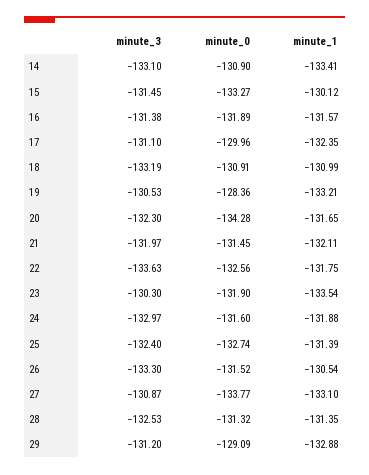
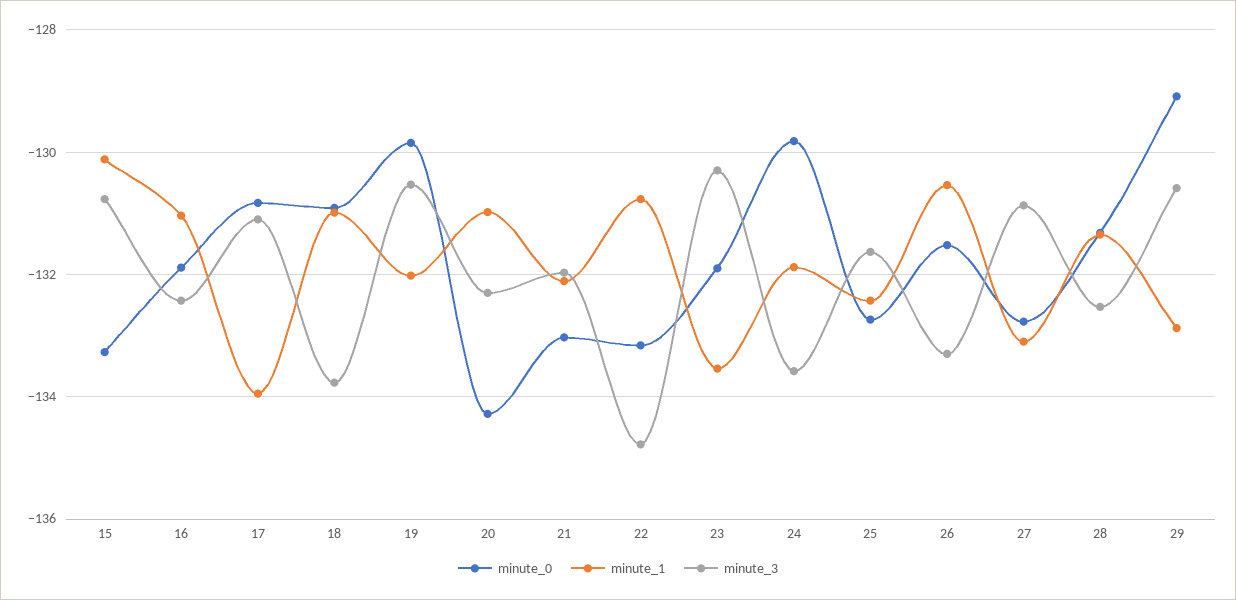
  {
    "minute_3": {
-     "14": -133.1,
-     "15": -131.45,
+     "15": -130.8,
-     "16": -131.38,
+     "16": -132.4,
      "17": -131.1,
-     "18": -133.19,
+     "18": -133.8,
      "19": -130.53,
      "20": -132.3,
      "21": -131.97,
-     "22": -133.63,
+     "22": -134.8,
      "23": -130.3,
-     "24": -132.97,
+     "24": -133.6,
-     "25": -132.4,
+     "25": -131.6,
      "26": -133.3,
      "27": -130.87,
      "28": -132.53,
-     "29": -131.2
+     "29": -130.6
    },
    "minute_0": {
-     "14": -130.9,
      "15": -133.27,
      "16": -131.89,
-     "17": -129.96,
+     "17": -130.8,
      "18": -130.91,
-     "19": -128.36,
+     "19": -129.8,
      "20": -134.28,
-     "21": -131.45,
+     "21": -133,
-     "22": -132.56,
+     "22": -133.2,
      "23": -131.9,
-     "24": -131.6,
+     "24": -129.8,
      "25": -132.74,
      "26": -131.52,
-     "27": -133.77,
+     "27": -132.8,
      "28": -131.32,
      "29": -129.09
    },
    "minute_1": {
-     "14": -133.41,
      "15": -130.12,
-     "16": -131.57,
+     "16": -131,
-     "17": -132.35,
+     "17": -134,
      "18": -130.99,
-     "19": -133.21,
+     "19": -132,
-     "20": -131.65,
+     "20": -131,
      "21": -132.11,
-     "22": -131.75,
+     "22": -130.8,
      "23": -133.54,
      "24": -131.88,
-     "25": -131.39,
+     "25": -132.4,
      "26": -130.54,
      "27": -133.1,
      "28": -131.35,
      "29": -132.88
    }
  }

